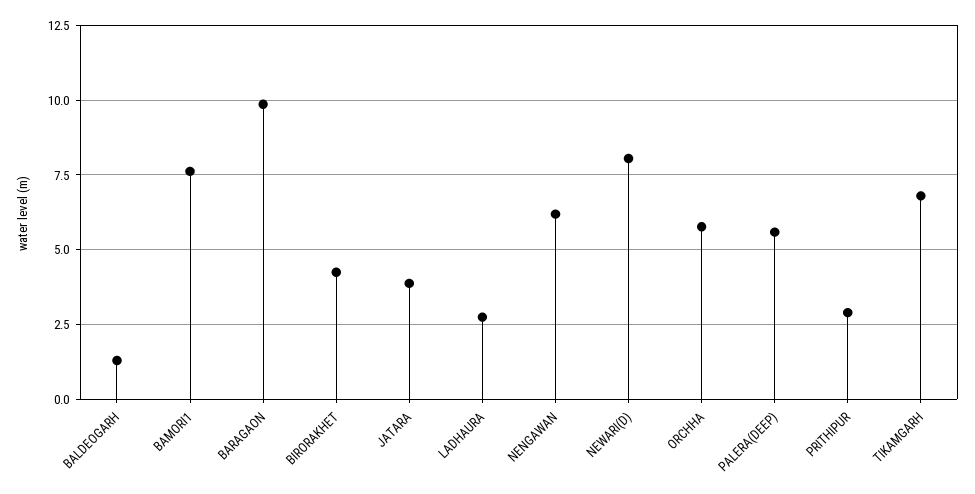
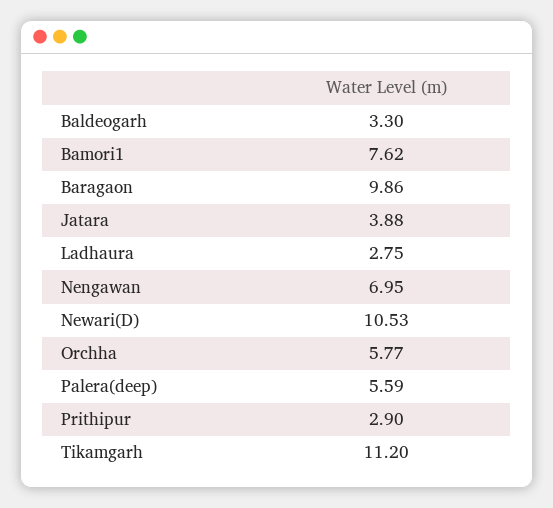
  {
-   "BALDEOGARH": 1.25,
+   "BALDEOGARH": 3.3,
    "BAMORI1": 7.62,
    "BARAGAON": 9.86,
-   "BIRORAKHET": 4.25,
    "JATARA": 3.88,
    "LADHAURA": 2.75,
-   "NENGAWAN": 6.25,
+   "NENGAWAN": 6.95,
-   "NEWARI(D)": 8,
+   "NEWARI(D)": 10.53,
    "ORCHHA": 5.77,
    "PALERA(DEEP)": 5.59,
    "PRITHIPUR": 2.9,
-   "TIKAMGARH": 6.75
+   "TIKAMGARH": 11.2
  }

